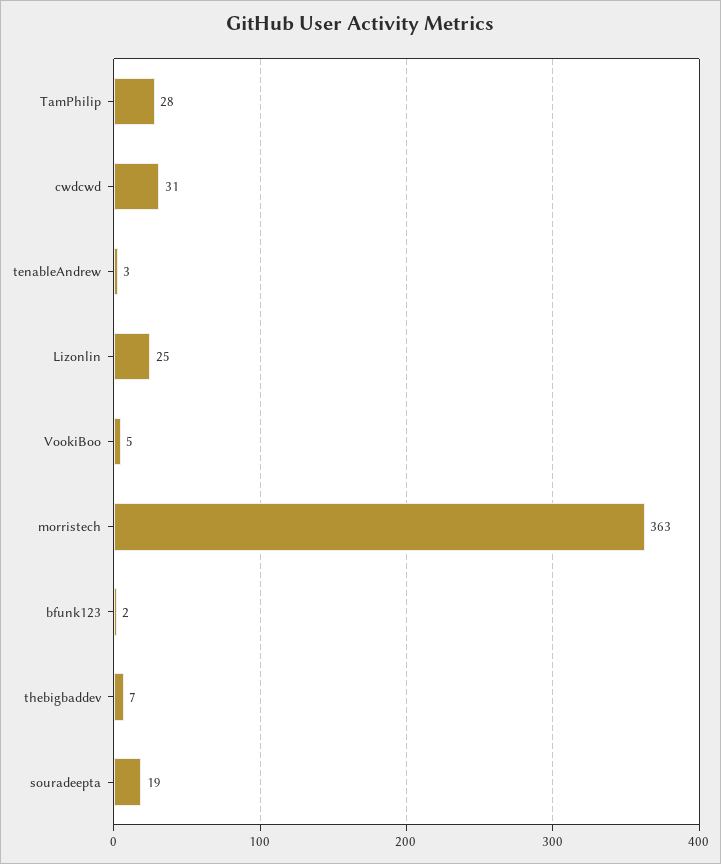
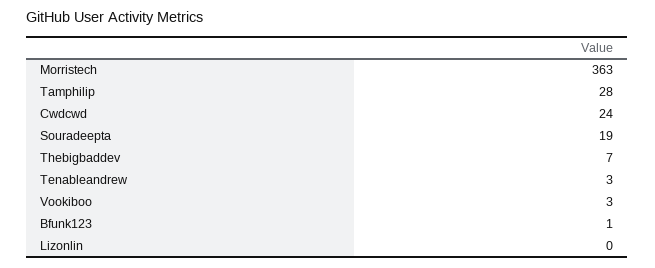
  {
    "TamPhilip": 28,
-   "cwdcwd": 31,
+   "cwdcwd": 24,
    "tenableAndrew": 3,
-   "Lizonlin": 25,
+   "Lizonlin": 0,
-   "VookiBoo": 5,
+   "VookiBoo": 3,
    "morristech": 363,
-   "bfunk123": 2,
+   "bfunk123": 1,
    "thebigbaddev": 7,
    "souradeepta": 19
  }

